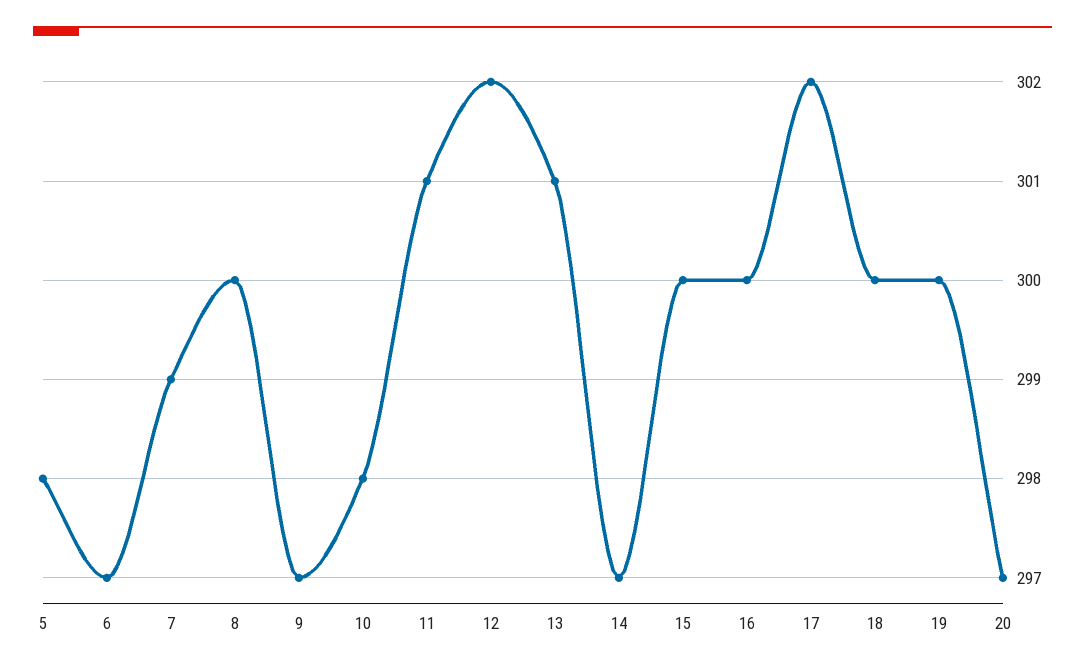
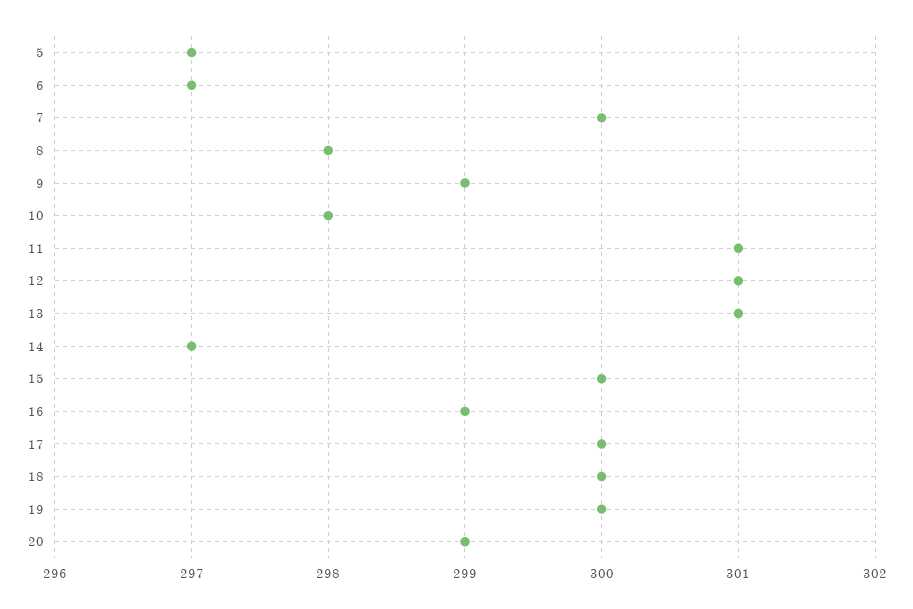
  {
-   "5": 298,
+   "5": 297,
    "6": 297,
-   "7": 299,
+   "7": 300,
-   "8": 300,
+   "8": 298,
-   "9": 297,
+   "9": 299,
    "10": 298,
    "11": 301,
-   "12": 302,
+   "12": 301,
    "13": 301,
    "14": 297,
    "15": 300,
-   "16": 300,
+   "16": 299,
-   "17": 302,
+   "17": 300,
    "18": 300,
    "19": 300,
-   "20": 297
+   "20": 299
  }

